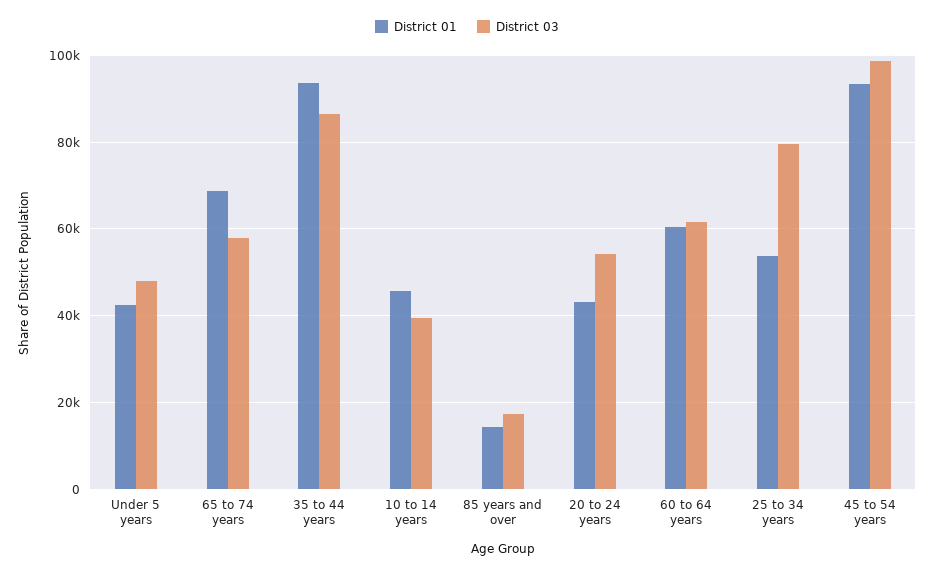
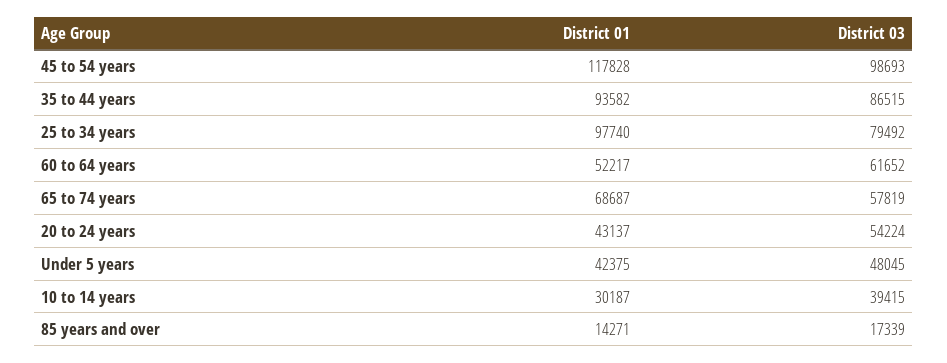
  {
    "District 01": {
      "Under 5 years": 42375,
      "65 to 74 years": 68687,
      "35 to 44 years": 93582,
-     "10 to 14 years": 46000,
+     "10 to 14 years": 30187,
      "85 years and over": 14271,
      "20 to 24 years": 43137,
-     "60 to 64 years": 60000,
+     "60 to 64 years": 52217,
-     "25 to 34 years": 54000,
+     "25 to 34 years": 97740,
-     "45 to 54 years": 94000
+     "45 to 54 years": 117828
    },
    "District 03": {
      "Under 5 years": 48045,
      "65 to 74 years": 57819,
      "35 to 44 years": 86515,
      "10 to 14 years": 39415,
      "85 years and over": 17339,
      "20 to 24 years": 54224,
      "60 to 64 years": 61652,
      "25 to 34 years": 79492,
      "45 to 54 years": 98693
    }
  }

